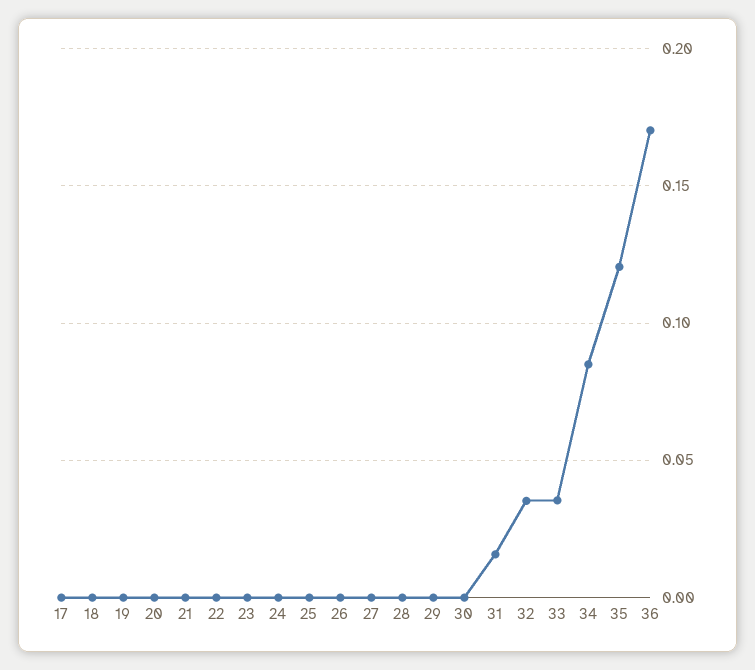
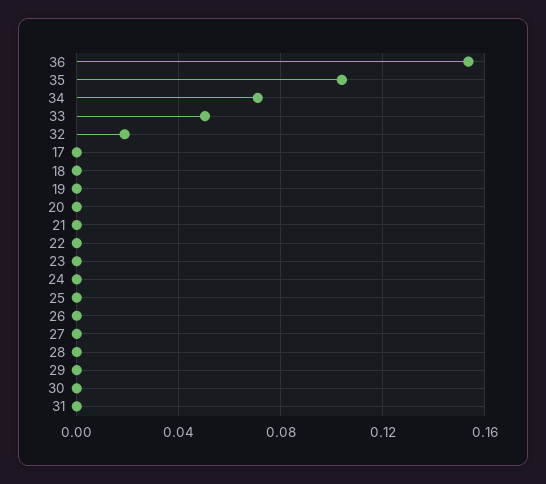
  {
    "17": 0,
    "18": 0,
    "19": 0,
    "20": 0,
    "21": 0,
    "22": 0,
    "23": 0,
    "24": 0,
    "25": 0,
    "26": 0,
    "27": 0,
    "28": 0,
    "29": 0,
    "30": 0,
-   "31": 0.015,
+   "31": 0,
-   "32": 0.035,
+   "32": 0.02,
-   "33": 0.035,
+   "33": 0.05,
-   "34": 0.085,
+   "34": 0.07,
-   "35": 0.12,
+   "35": 0.105,
-   "36": 0.17
+   "36": 0.155
  }

